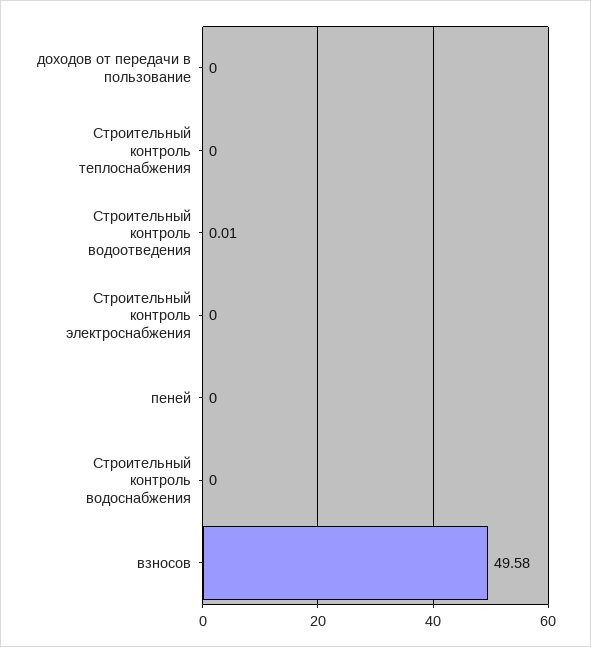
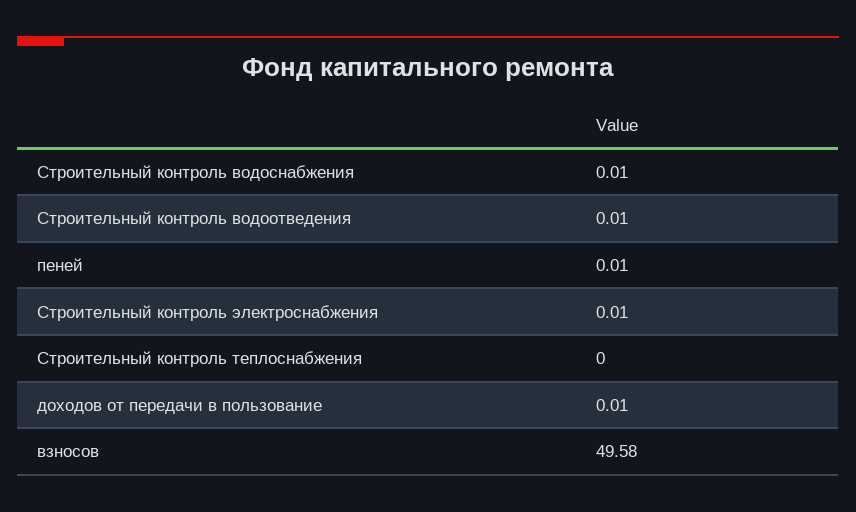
  {
-   "доходов от передачи в пользование": 0,
+   "доходов от передачи в пользование": 0.01,
    "Строительный контроль теплоснабжения": 0,
    "Строительный контроль водоотведения": 0.01,
-   "Строительный контроль электроснабжения": 0,
+   "Строительный контроль электроснабжения": 0.01,
-   "пеней": 0,
+   "пеней": 0.01,
-   "Строительный контроль водоснабжения": 0,
+   "Строительный контроль водоснабжения": 0.01,
    "взносов": 49.58
  }

